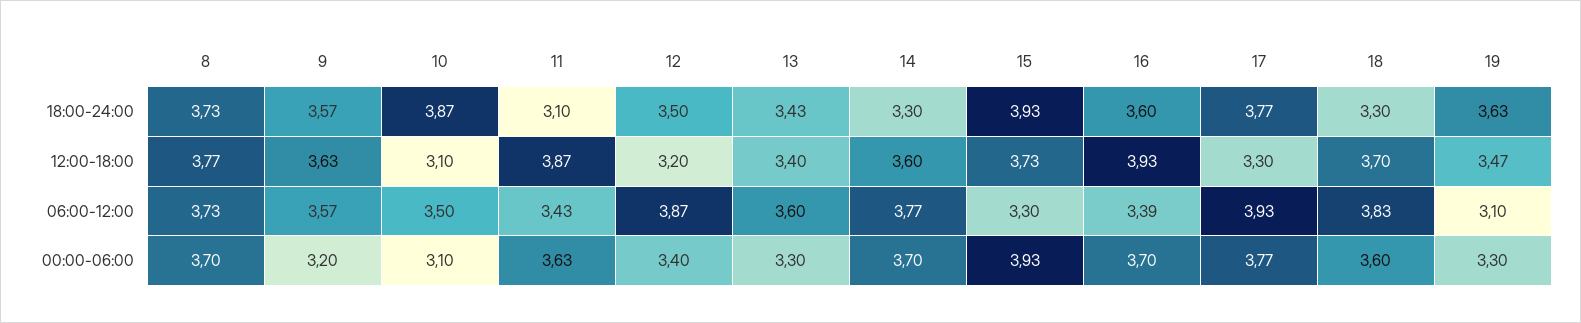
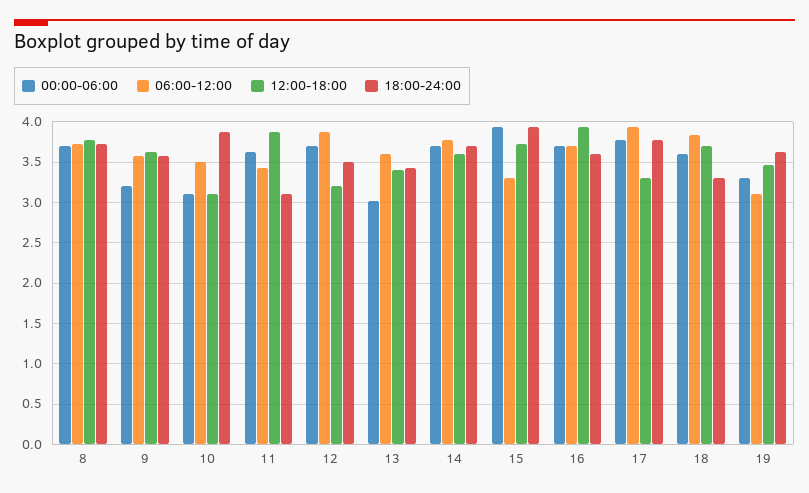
  {
    "18:00-24:00": {
      "8": 3.73,
      "9": 3.57,
      "10": 3.87,
      "11": 3.1,
      "12": 3.5,
      "13": 3.43,
-     "14": 3.3,
+     "14": 3.7,
      "15": 3.93,
      "16": 3.6,
      "17": 3.77,
      "18": 3.3,
      "19": 3.63
    },
    "12:00-18:00": {
      "8": 3.77,
      "9": 3.63,
      "10": 3.1,
      "11": 3.87,
      "12": 3.2,
      "13": 3.4,
      "14": 3.6,
      "15": 3.73,
      "16": 3.93,
      "17": 3.3,
      "18": 3.7,
      "19": 3.47
    },
    "06:00-12:00": {
      "8": 3.73,
      "9": 3.57,
      "10": 3.5,
      "11": 3.43,
      "12": 3.87,
      "13": 3.6,
      "14": 3.77,
      "15": 3.3,
-     "16": 3.39,
+     "16": 3.7,
      "17": 3.93,
      "18": 3.83,
      "19": 3.1
    },
    "00:00-06:00": {
      "8": 3.7,
      "9": 3.2,
      "10": 3.1,
      "11": 3.63,
-     "12": 3.4,
+     "12": 3.7,
-     "13": 3.3,
+     "13": 3,
      "14": 3.7,
      "15": 3.93,
      "16": 3.7,
      "17": 3.77,
      "18": 3.6,
      "19": 3.3
    }
  }

